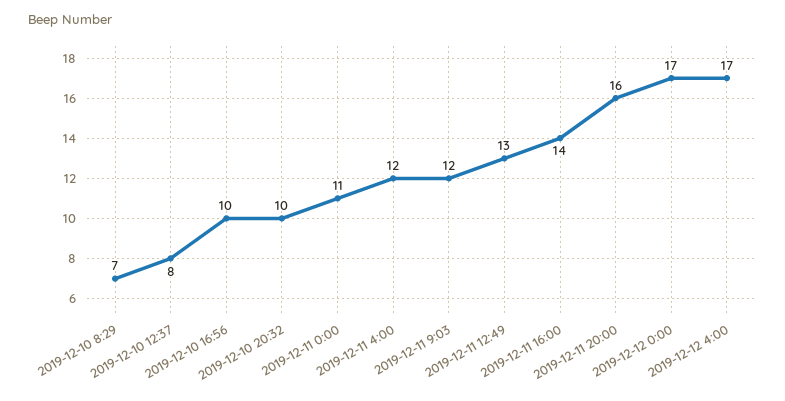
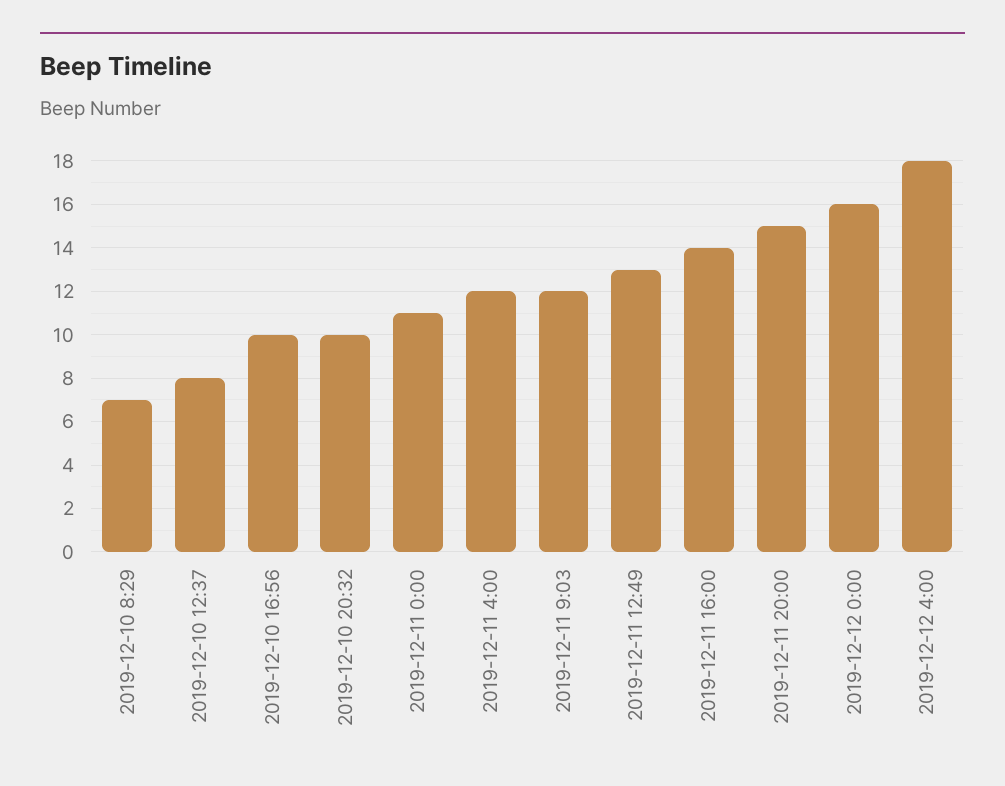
  {
    "2019-12-10 8:29": 7,
    "2019-12-10 12:37": 8,
    "2019-12-10 16:56": 10,
    "2019-12-10 20:32": 10,
    "2019-12-11 0:00": 11,
    "2019-12-11 4:00": 12,
    "2019-12-11 9:03": 12,
    "2019-12-11 12:49": 13,
    "2019-12-11 16:00": 14,
-   "2019-12-11 20:00": 16,
+   "2019-12-11 20:00": 15,
-   "2019-12-12 0:00": 17,
+   "2019-12-12 0:00": 16,
-   "2019-12-12 4:00": 17
+   "2019-12-12 4:00": 18
  }

